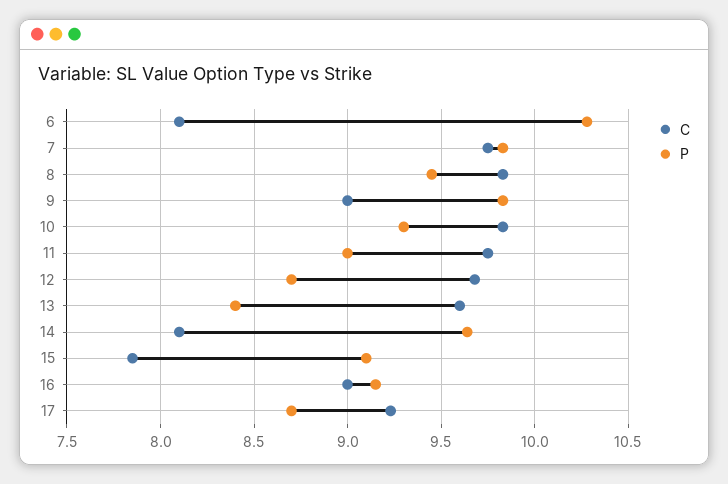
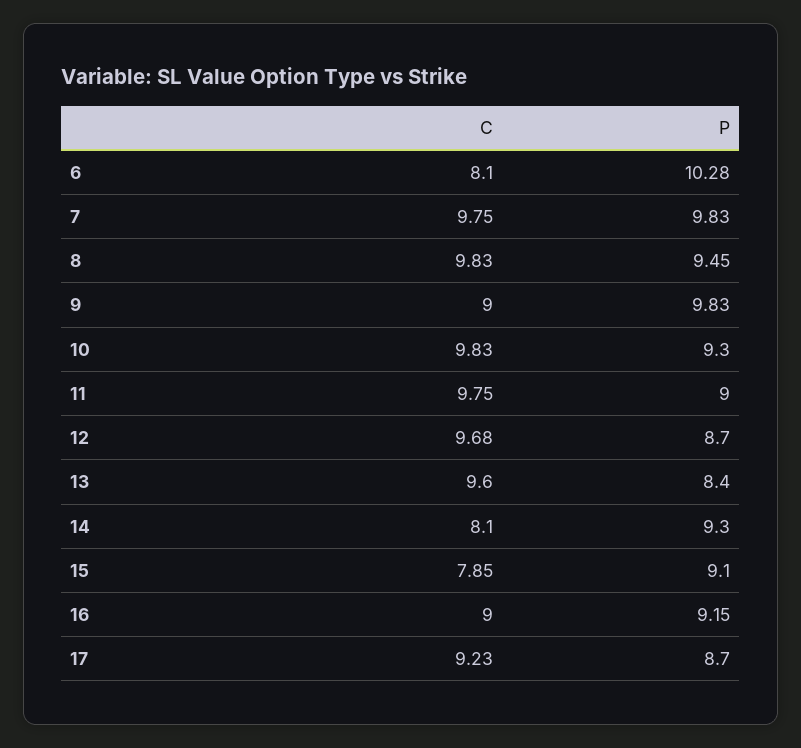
  {
    "C": {
      "6": 8.1,
      "7": 9.75,
      "8": 9.83,
      "9": 9,
      "10": 9.83,
      "11": 9.75,
      "12": 9.68,
      "13": 9.6,
      "14": 8.1,
      "15": 7.85,
      "16": 9,
      "17": 9.23
    },
    "P": {
      "6": 10.28,
      "7": 9.83,
      "8": 9.45,
      "9": 9.83,
      "10": 9.3,
      "11": 9,
      "12": 8.7,
      "13": 8.4,
-     "14": 9.65,
+     "14": 9.3,
      "15": 9.1,
      "16": 9.15,
      "17": 8.7
    }
  }

